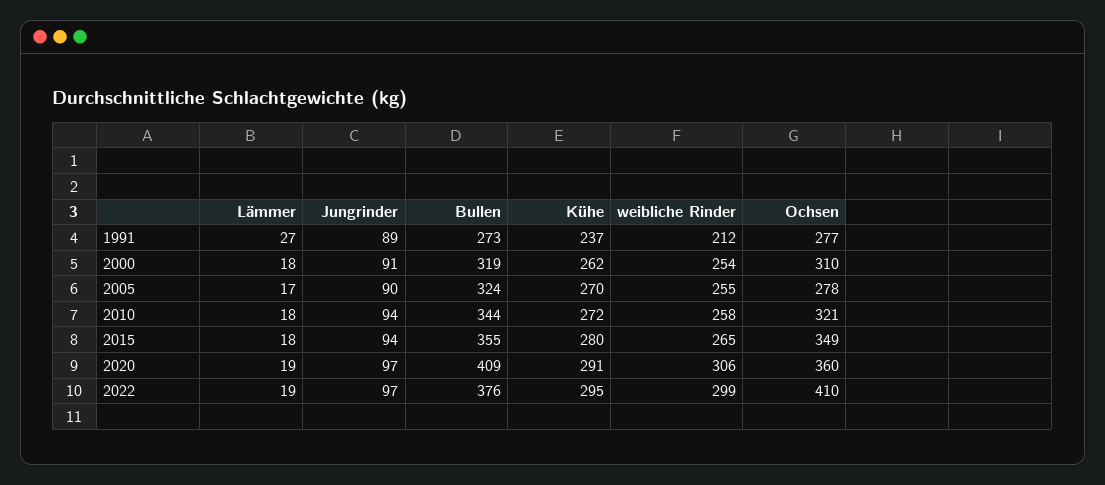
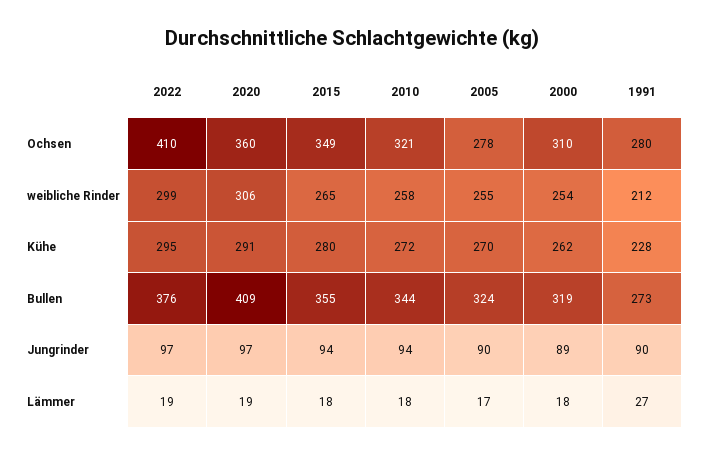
  {
    "Lämmer": {
      "1991": 27,
      "2000": 18,
      "2005": 17,
      "2010": 18,
      "2015": 18,
      "2020": 19,
      "2022": 19
    },
    "Jungrinder": {
-     "1991": 89,
+     "1991": 90,
-     "2000": 91,
+     "2000": 89,
      "2005": 90,
      "2010": 94,
      "2015": 94,
      "2020": 97,
      "2022": 97
    },
    "Bullen": {
      "1991": 273,
      "2000": 319,
      "2005": 324,
      "2010": 344,
      "2015": 355,
      "2020": 409,
      "2022": 376
    },
    "Kühe": {
-     "1991": 237,
+     "1991": 228,
      "2000": 262,
      "2005": 270,
      "2010": 272,
      "2015": 280,
      "2020": 291,
      "2022": 295
    },
    "weibliche Rinder": {
      "1991": 212,
      "2000": 254,
      "2005": 255,
      "2010": 258,
      "2015": 265,
      "2020": 306,
      "2022": 299
    },
    "Ochsen": {
-     "1991": 277,
+     "1991": 280,
      "2000": 310,
      "2005": 278,
      "2010": 321,
      "2015": 349,
      "2020": 360,
      "2022": 410
    }
  }

